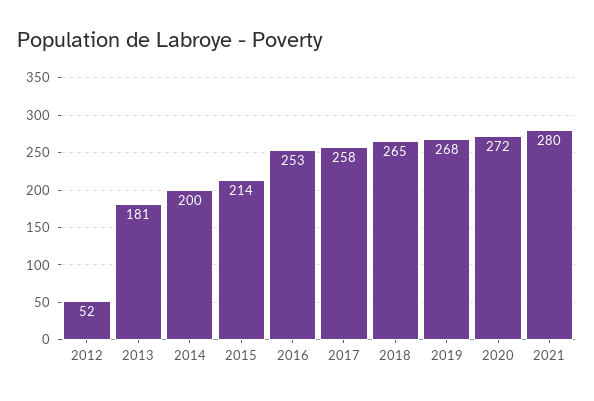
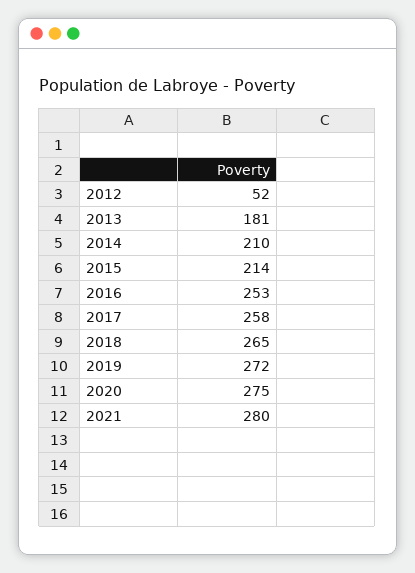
  {
    "2012": 52,
    "2013": 181,
-   "2014": 200,
+   "2014": 210,
    "2015": 214,
    "2016": 253,
    "2017": 258,
    "2018": 265,
-   "2019": 268,
+   "2019": 272,
-   "2020": 272,
+   "2020": 275,
    "2021": 280
  }

